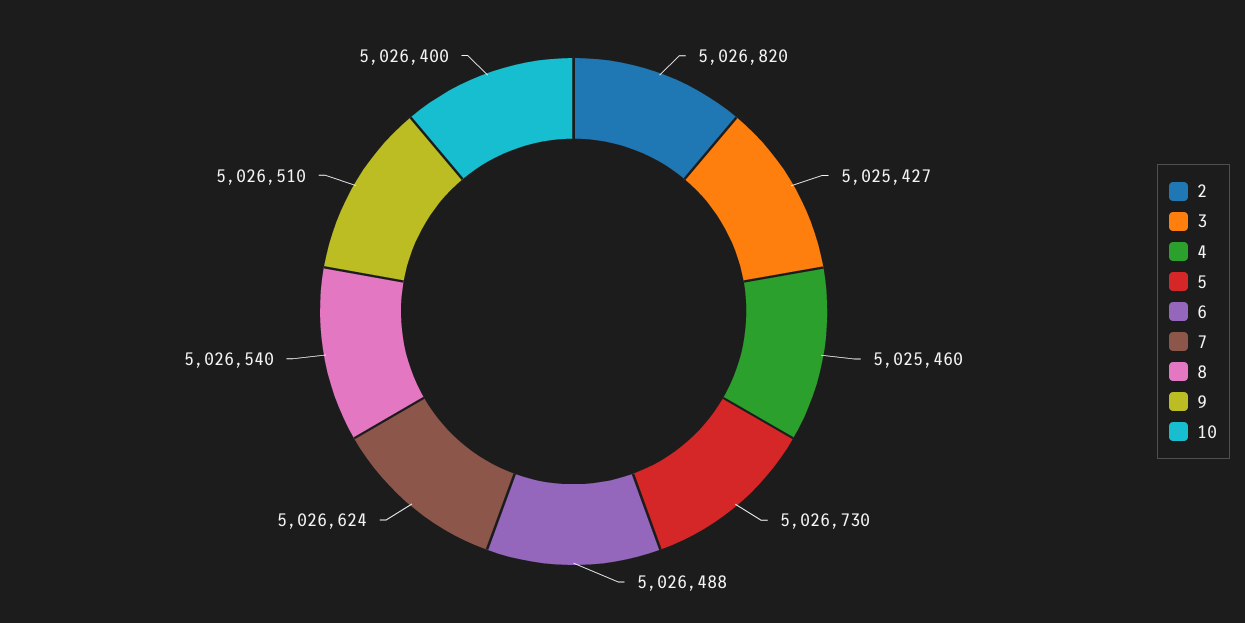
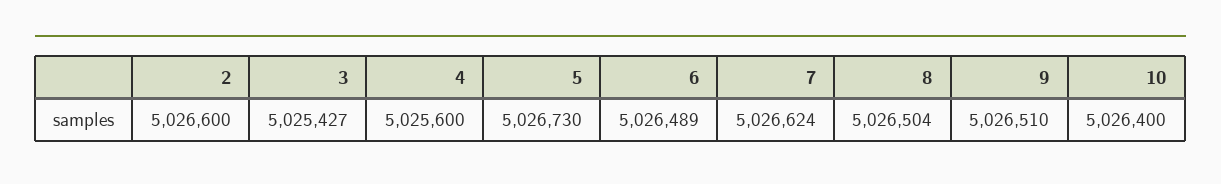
  {
-   "2": 5026820,
+   "2": 5026600,
    "3": 5025427,
-   "4": 5025460,
+   "4": 5025600,
    "5": 5026730,
-   "6": 5026488,
+   "6": 5026489,
    "7": 5026624,
-   "8": 5026540,
+   "8": 5026504,
    "9": 5026510,
    "10": 5026400
  }

